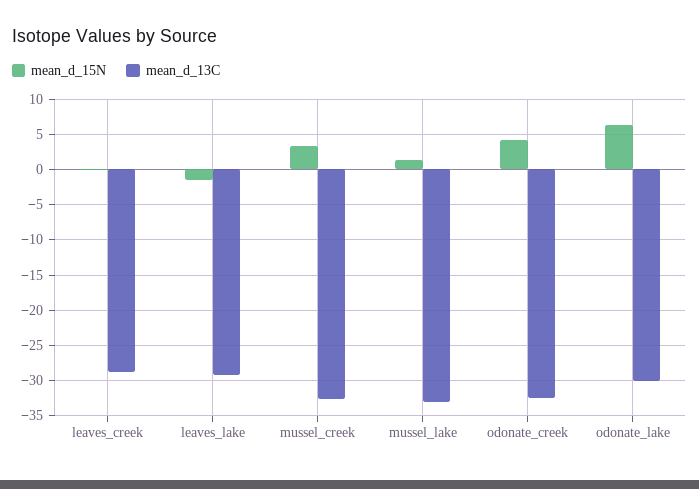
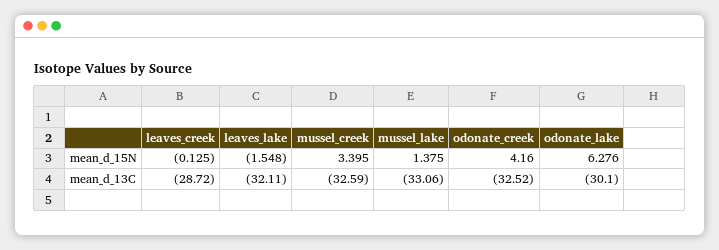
  {
    "mean_d_15N": {
      "leaves_creek": -0.125,
      "leaves_lake": -1.548,
      "mussel_creek": 3.395,
      "mussel_lake": 1.375,
      "odonate_creek": 4.16,
      "odonate_lake": 6.276
    },
    "mean_d_13C": {
      "leaves_creek": -28.72,
-     "leaves_lake": -29,
+     "leaves_lake": -32.11,
      "mussel_creek": -32.59,
      "mussel_lake": -33.06,
      "odonate_creek": -32.52,
      "odonate_lake": -30.1
    }
  }

